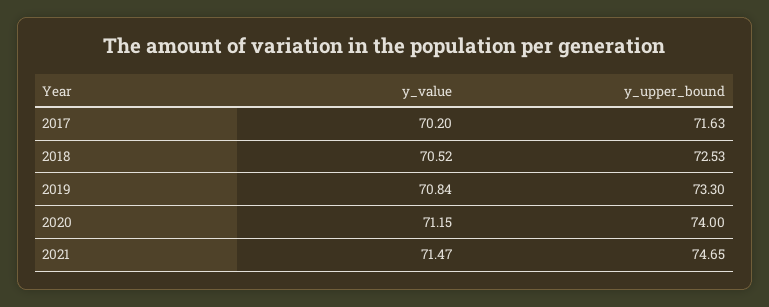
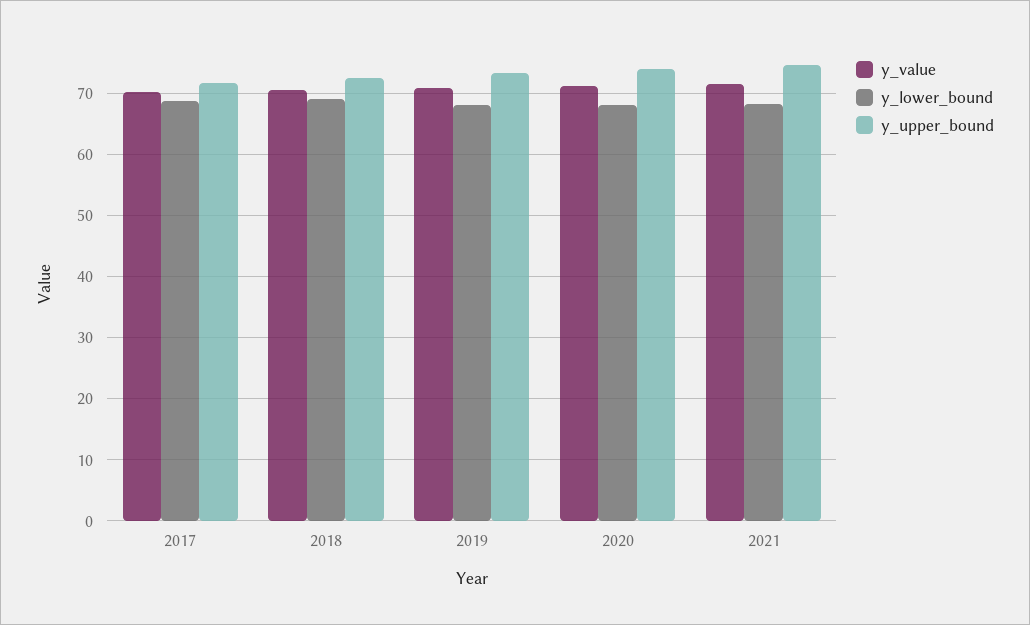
  {
    "y_value": {
      "2017": 70.2,
      "2018": 70.52,
      "2019": 70.84,
      "2020": 71.15,
      "2021": 71.47
    },
    "y_upper_bound": {
      "2017": 71.63,
      "2018": 72.53,
      "2019": 73.3,
      "2020": 74,
      "2021": 74.65
-   }
+   },
+   "y_lower_bound": {
+     "2017": 69,
+     "2018": 69,
+     "2019": 68,
+     "2020": 68,
+     "2021": 68
+   }
  }

